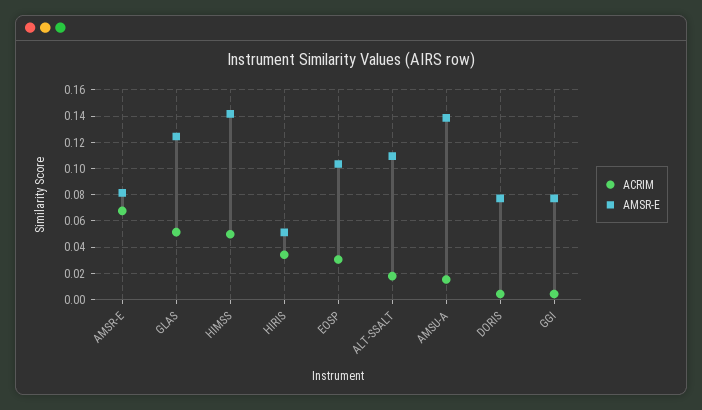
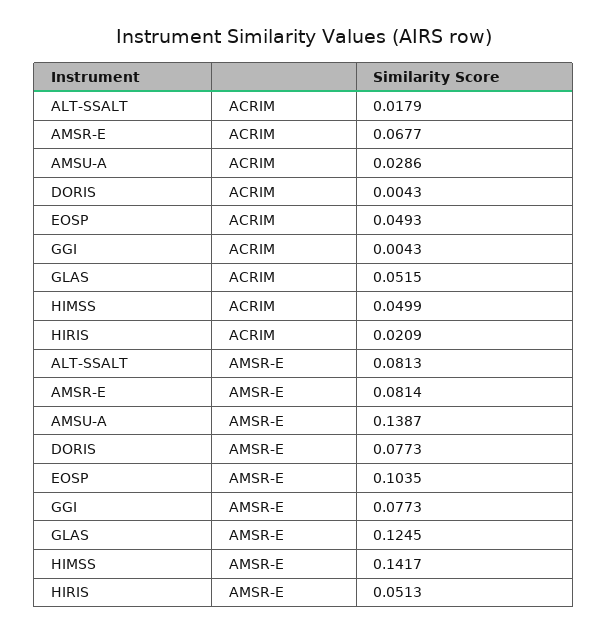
  {
    "ACRIM": {
      "AMSR-E": 0.0677,
      "GLAS": 0.0515,
      "HIMSS": 0.0499,
-     "HIRIS": 0.035,
+     "HIRIS": 0.0209,
-     "EOSP": 0.03,
+     "EOSP": 0.0493,
      "ALT-SSALT": 0.0179,
-     "AMSU-A": 0.015,
+     "AMSU-A": 0.0286,
      "DORIS": 0.0043,
      "GGI": 0.0043
    },
    "AMSR-E": {
      "AMSR-E": 0.0814,
      "GLAS": 0.1245,
      "HIMSS": 0.1417,
      "HIRIS": 0.0513,
      "EOSP": 0.1035,
-     "ALT-SSALT": 0.11,
+     "ALT-SSALT": 0.0813,
      "AMSU-A": 0.1387,
      "DORIS": 0.0773,
      "GGI": 0.0773
    }
  }

